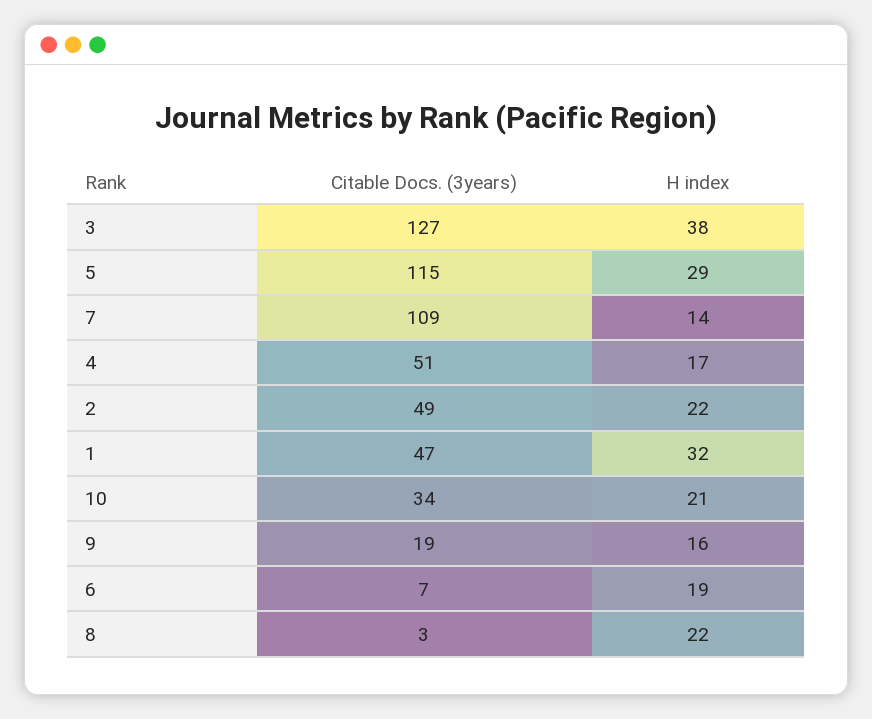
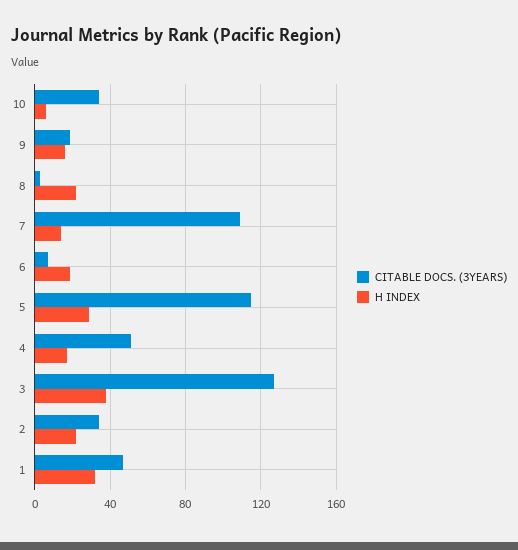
  {
    "Citable Docs. (3years)": {
      "3": 127,
      "5": 115,
      "7": 109,
      "4": 51,
-     "2": 49,
+     "2": 35,
      "1": 47,
      "10": 34,
      "9": 19,
      "6": 7,
      "8": 3
    },
    "H index": {
      "3": 38,
      "5": 29,
      "7": 14,
      "4": 17,
      "2": 22,
      "1": 32,
-     "10": 21,
+     "10": 5,
      "9": 16,
      "6": 19,
      "8": 22
    }
  }

